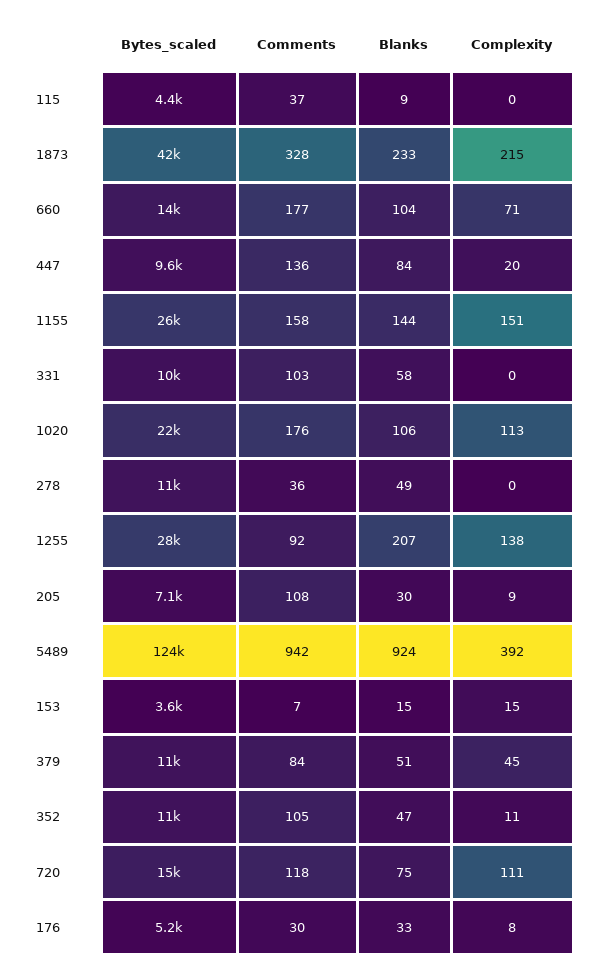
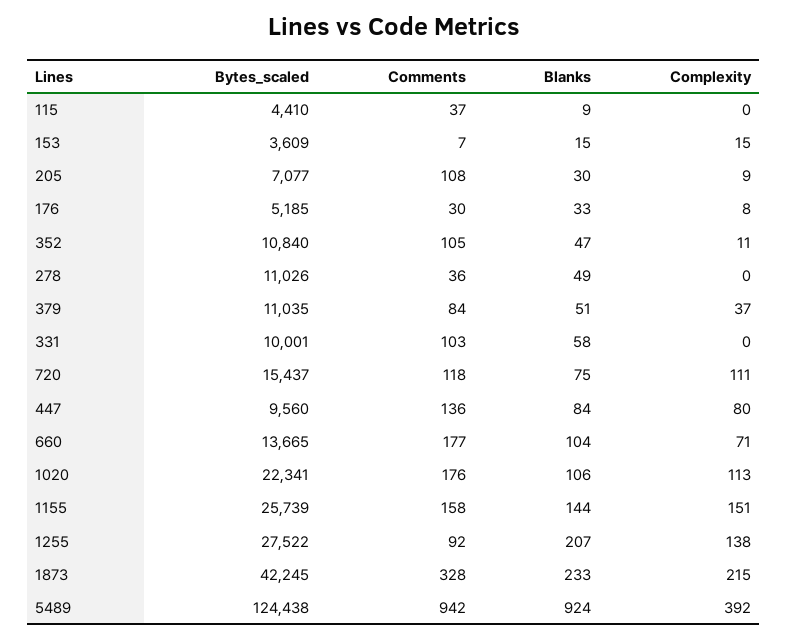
  {
    "Bytes_scaled": {
      "115": 4410,
      "1873": 42245,
      "660": 13665,
      "447": 9560,
      "1155": 25739,
      "331": 10001,
      "1020": 22341,
      "278": 11026,
      "1255": 27522,
      "205": 7077,
      "5489": 124438,
      "153": 3609,
      "379": 11035,
      "352": 10840,
      "720": 15437,
      "176": 5185
    },
    "Comments": {
      "115": 37,
      "1873": 328,
      "660": 177,
      "447": 136,
      "1155": 158,
      "331": 103,
      "1020": 176,
      "278": 36,
      "1255": 92,
      "205": 108,
      "5489": 942,
      "153": 7,
      "379": 84,
      "352": 105,
      "720": 118,
      "176": 30
    },
    "Blanks": {
      "115": 9,
      "1873": 233,
      "660": 104,
      "447": 84,
      "1155": 144,
      "331": 58,
      "1020": 106,
      "278": 49,
      "1255": 207,
      "205": 30,
      "5489": 924,
      "153": 15,
      "379": 51,
      "352": 47,
      "720": 75,
      "176": 33
    },
    "Complexity": {
      "115": 0,
      "1873": 215,
      "660": 71,
-     "447": 20,
+     "447": 80,
      "1155": 151,
      "331": 0,
      "1020": 113,
      "278": 0,
      "1255": 138,
      "205": 9,
      "5489": 392,
      "153": 15,
-     "379": 45,
+     "379": 37,
      "352": 11,
      "720": 111,
      "176": 8
    }
  }

